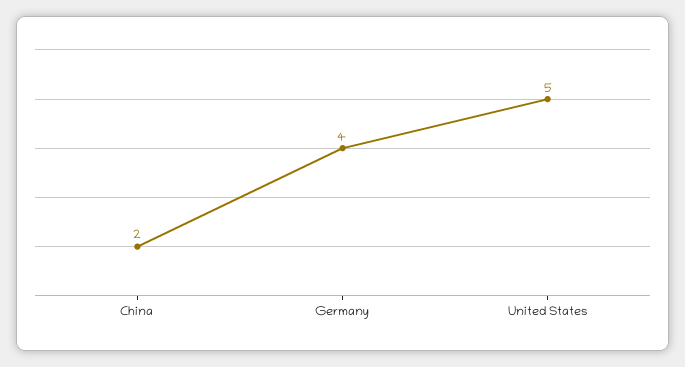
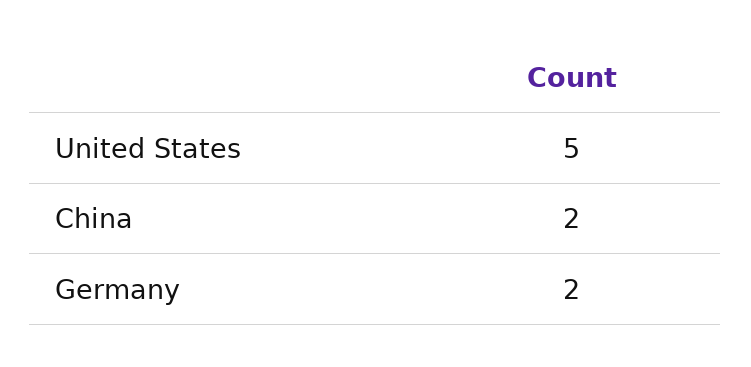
  {
    "China": 2,
-   "Germany": 4,
+   "Germany": 2,
    "United States": 5
  }

